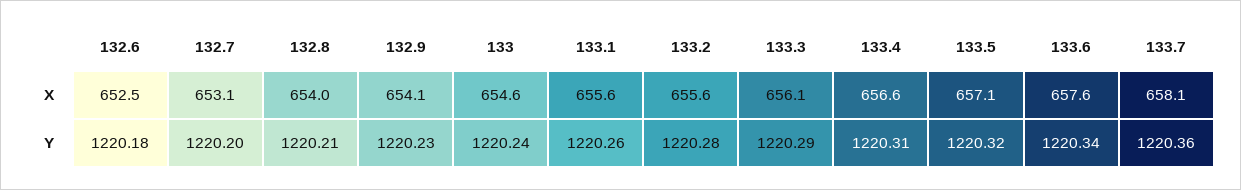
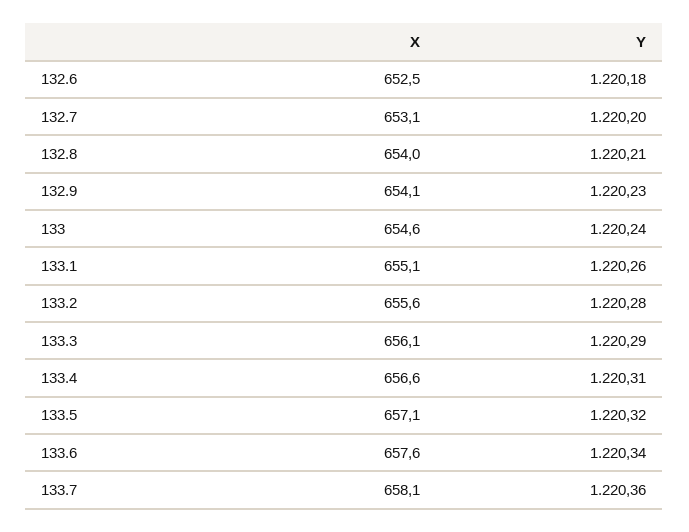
  {
    "132.6": {
      "X": 652.5,
      "Y": 1220.18
    },
    "132.7": {
      "X": 653.1,
      "Y": 1220.2
    },
    "132.8": {
      "X": 654,
      "Y": 1220.21
    },
    "132.9": {
      "X": 654.1,
      "Y": 1220.23
    },
    "133": {
      "X": 654.6,
      "Y": 1220.24
    },
    "133.1": {
-     "X": 655.6,
+     "X": 655.1,
      "Y": 1220.26
    },
    "133.2": {
      "X": 655.6,
      "Y": 1220.28
    },
    "133.3": {
      "X": 656.1,
      "Y": 1220.29
    },
    "133.4": {
      "X": 656.6,
      "Y": 1220.31
    },
    "133.5": {
      "X": 657.1,
      "Y": 1220.32
    },
    "133.6": {
      "X": 657.6,
      "Y": 1220.34
    },
    "133.7": {
      "X": 658.1,
      "Y": 1220.36
    }
  }

